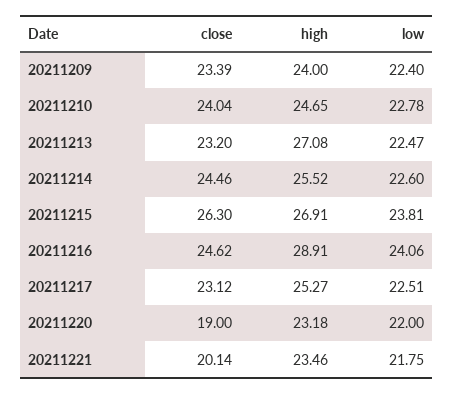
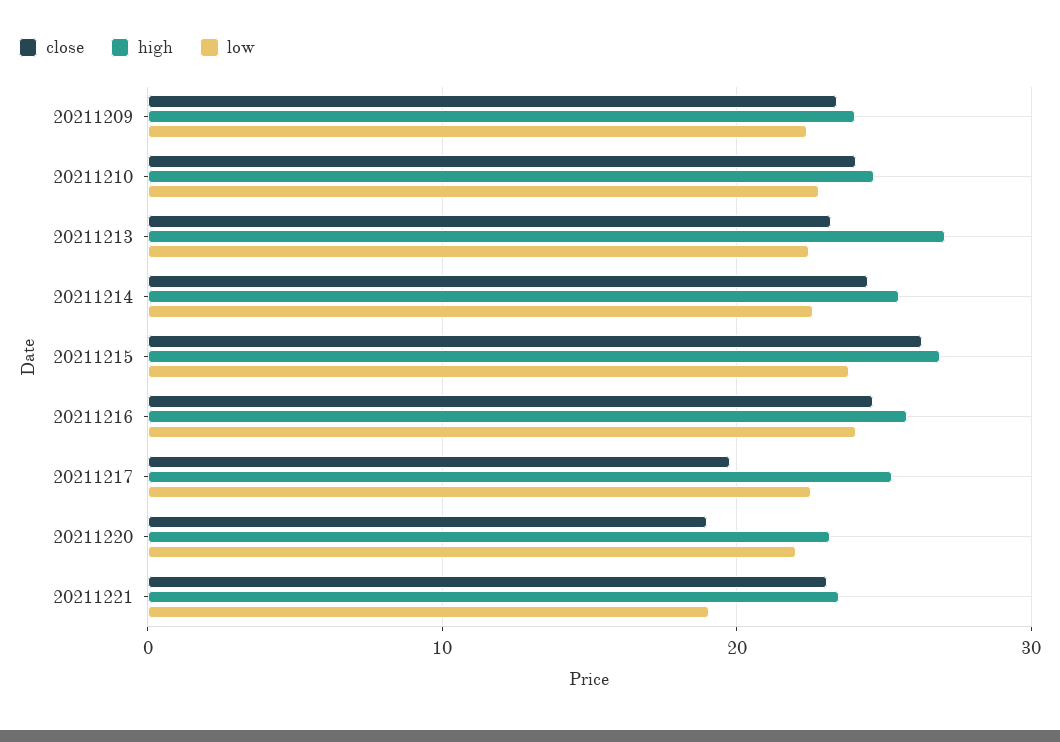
  {
    "close": {
      "20211209": 23.39,
      "20211210": 24.04,
      "20211213": 23.2,
      "20211214": 24.46,
      "20211215": 26.3,
      "20211216": 24.62,
-     "20211217": 23.12,
+     "20211217": 20,
      "20211220": 19,
-     "20211221": 20.14
+     "20211221": 23
    },
    "high": {
      "20211209": 24,
      "20211210": 24.65,
      "20211213": 27.08,
      "20211214": 25.52,
      "20211215": 26.91,
-     "20211216": 28.91,
+     "20211216": 26,
      "20211217": 25.27,
      "20211220": 23.18,
      "20211221": 23.46
    },
    "low": {
      "20211209": 22.4,
      "20211210": 22.78,
      "20211213": 22.47,
      "20211214": 22.6,
      "20211215": 23.81,
      "20211216": 24.06,
      "20211217": 22.51,
      "20211220": 22,
-     "20211221": 21.75
+     "20211221": 19
    }
  }

